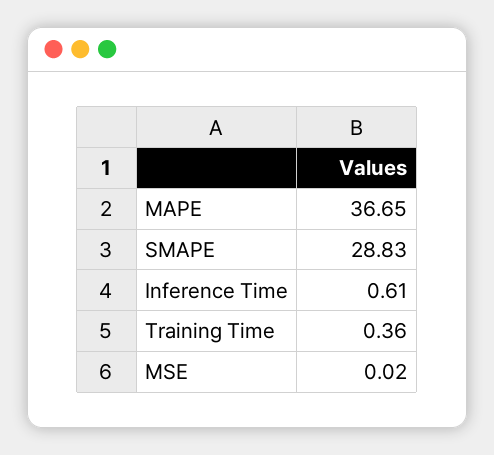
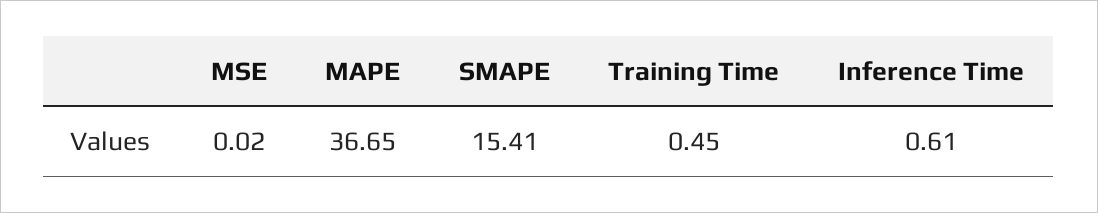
  {
    "MAPE": 36.65,
-   "SMAPE": 28.83,
+   "SMAPE": 15.41,
    "Inference Time": 0.61,
-   "Training Time": 0.36,
+   "Training Time": 0.45,
    "MSE": 0.02
  }

